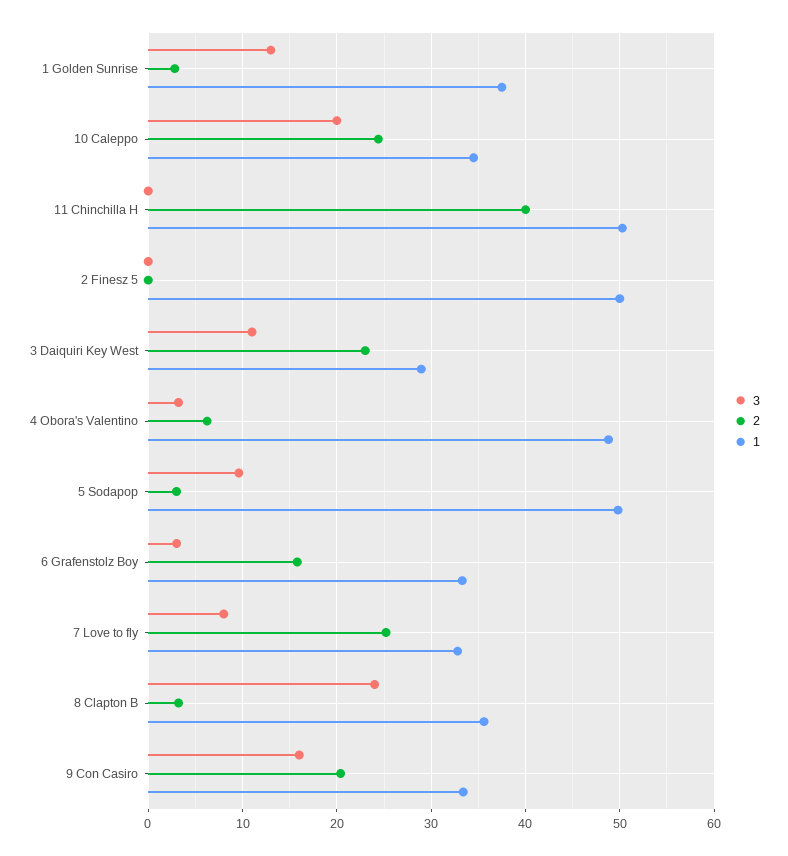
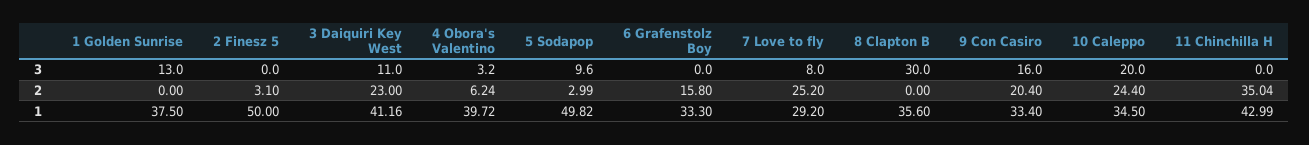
  {
    "3": {
      "1 Golden Sunrise": 13,
      "10 Caleppo": 20,
      "11 Chinchilla H": 0,
      "2 Finesz 5": 0,
      "3 Daiquiri Key West": 11,
      "4 Obora's Valentino": 3.2,
      "5 Sodapop": 9.6,
-     "6 Grafenstolz Boy": 3,
+     "6 Grafenstolz Boy": 0,
      "7 Love to fly": 8,
-     "8 Clapton B": 24,
+     "8 Clapton B": 30,
      "9 Con Casiro": 16
    },
    "2": {
-     "1 Golden Sunrise": 3,
+     "1 Golden Sunrise": 0,
      "10 Caleppo": 24.4,
-     "11 Chinchilla H": 40,
+     "11 Chinchilla H": 35.04,
-     "2 Finesz 5": 0,
+     "2 Finesz 5": 3.1,
      "3 Daiquiri Key West": 23,
      "4 Obora's Valentino": 6.24,
      "5 Sodapop": 2.99,
      "6 Grafenstolz Boy": 15.8,
      "7 Love to fly": 25.2,
-     "8 Clapton B": 3,
+     "8 Clapton B": 0,
      "9 Con Casiro": 20.4
    },
    "1": {
      "1 Golden Sunrise": 37.5,
      "10 Caleppo": 34.5,
-     "11 Chinchilla H": 50,
+     "11 Chinchilla H": 42.99,
      "2 Finesz 5": 50,
-     "3 Daiquiri Key West": 29,
+     "3 Daiquiri Key West": 41.16,
-     "4 Obora's Valentino": 49,
+     "4 Obora's Valentino": 39.72,
      "5 Sodapop": 49.82,
      "6 Grafenstolz Boy": 33.3,
-     "7 Love to fly": 33,
+     "7 Love to fly": 29.2,
      "8 Clapton B": 35.6,
      "9 Con Casiro": 33.4
    }
  }

